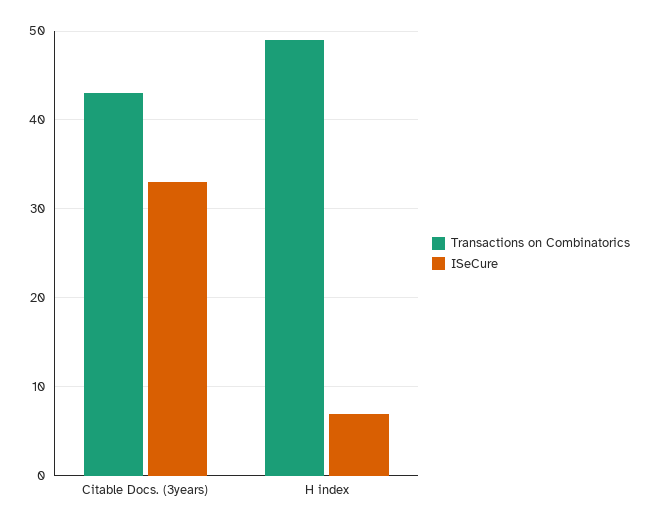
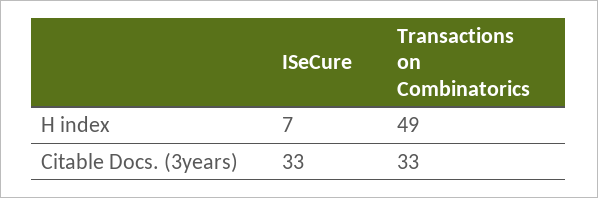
  {
    "Transactions on Combinatorics": {
-     "Citable Docs. (3years)": 43,
+     "Citable Docs. (3years)": 33,
      "H index": 49
    },
    "ISeCure": {
      "Citable Docs. (3years)": 33,
      "H index": 7
    }
  }

